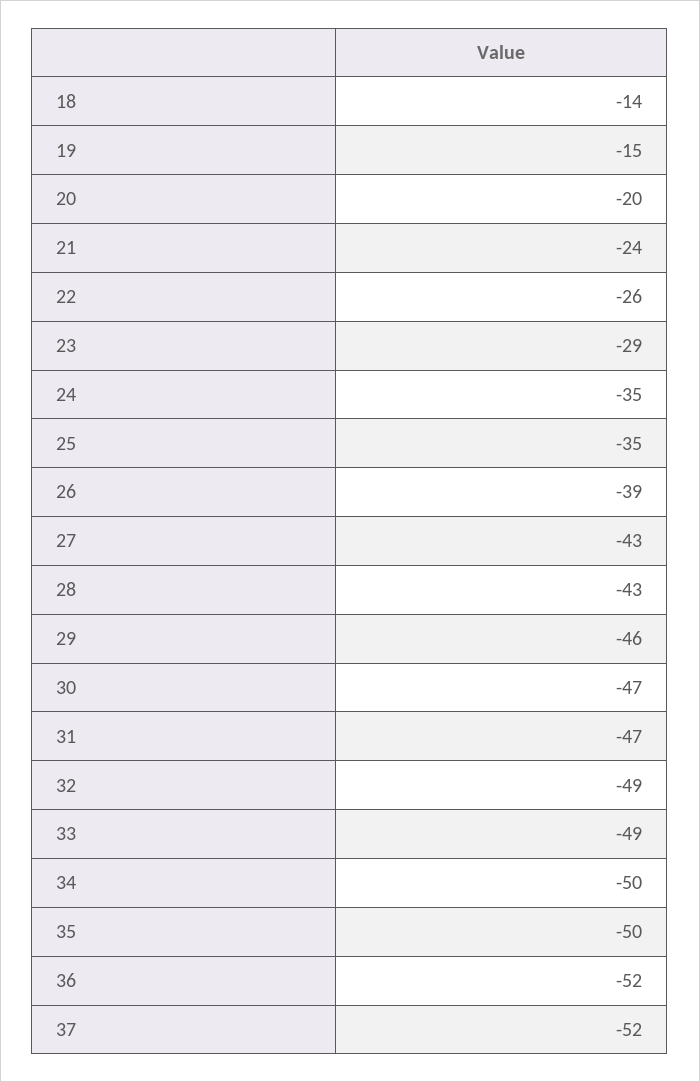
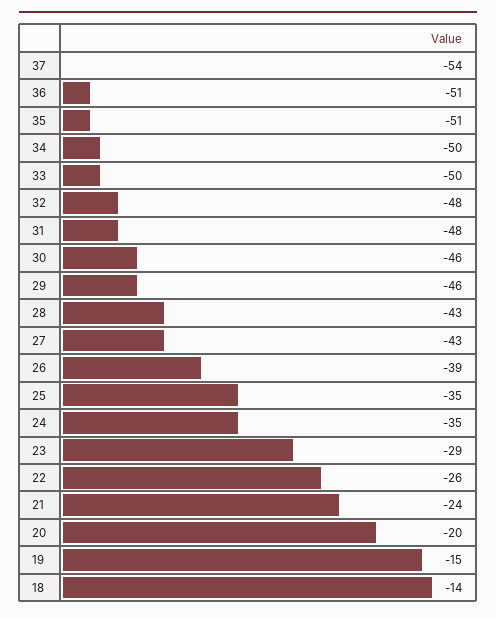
  {
    "18": -14,
    "19": -15,
    "20": -20,
    "21": -24,
    "22": -26,
    "23": -29,
    "24": -35,
    "25": -35,
    "26": -39,
    "27": -43,
    "28": -43,
    "29": -46,
-   "30": -47,
+   "30": -46,
-   "31": -47,
+   "31": -48,
-   "32": -49,
+   "32": -48,
-   "33": -49,
+   "33": -50,
    "34": -50,
-   "35": -50,
+   "35": -51,
-   "36": -52,
+   "36": -51,
-   "37": -52
+   "37": -54
  }

